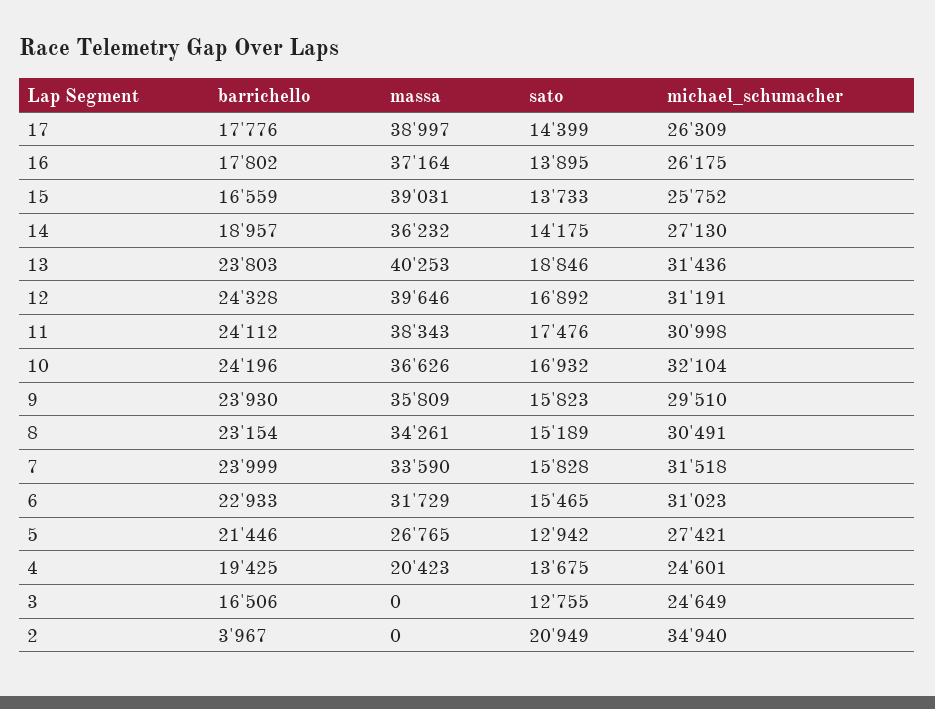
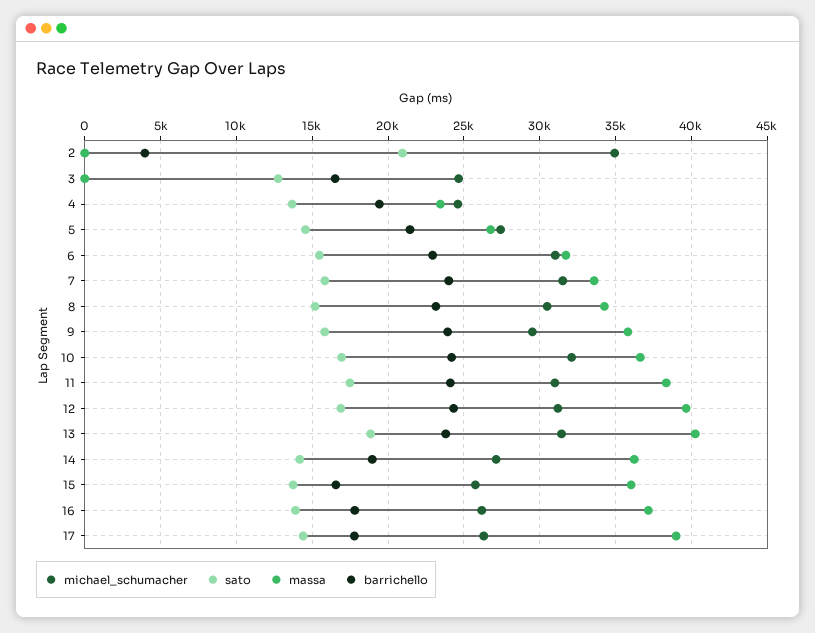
  {
    "barrichello": {
      "17": 17776,
      "16": 17802,
      "15": 16559,
      "14": 18957,
      "13": 23803,
      "12": 24328,
      "11": 24112,
      "10": 24196,
      "9": 23930,
      "8": 23154,
      "7": 23999,
      "6": 22933,
      "5": 21446,
      "4": 19425,
      "3": 16506,
      "2": 3967
    },
    "massa": {
      "17": 38997,
      "16": 37164,
-     "15": 39031,
+     "15": 36000,
      "14": 36232,
      "13": 40253,
      "12": 39646,
      "11": 38343,
      "10": 36626,
      "9": 35809,
      "8": 34261,
      "7": 33590,
      "6": 31729,
      "5": 26765,
-     "4": 20423,
+     "4": 23500,
      "3": 0,
      "2": 0
    },
    "sato": {
      "17": 14399,
      "16": 13895,
      "15": 13733,
      "14": 14175,
      "13": 18846,
      "12": 16892,
      "11": 17476,
      "10": 16932,
      "9": 15823,
      "8": 15189,
      "7": 15828,
      "6": 15465,
-     "5": 12942,
+     "5": 14500,
      "4": 13675,
      "3": 12755,
      "2": 20949
    },
    "michael_schumacher": {
      "17": 26309,
      "16": 26175,
      "15": 25752,
      "14": 27130,
      "13": 31436,
      "12": 31191,
      "11": 30998,
      "10": 32104,
      "9": 29510,
      "8": 30491,
      "7": 31518,
      "6": 31023,
      "5": 27421,
      "4": 24601,
      "3": 24649,
      "2": 34940
    }
  }

